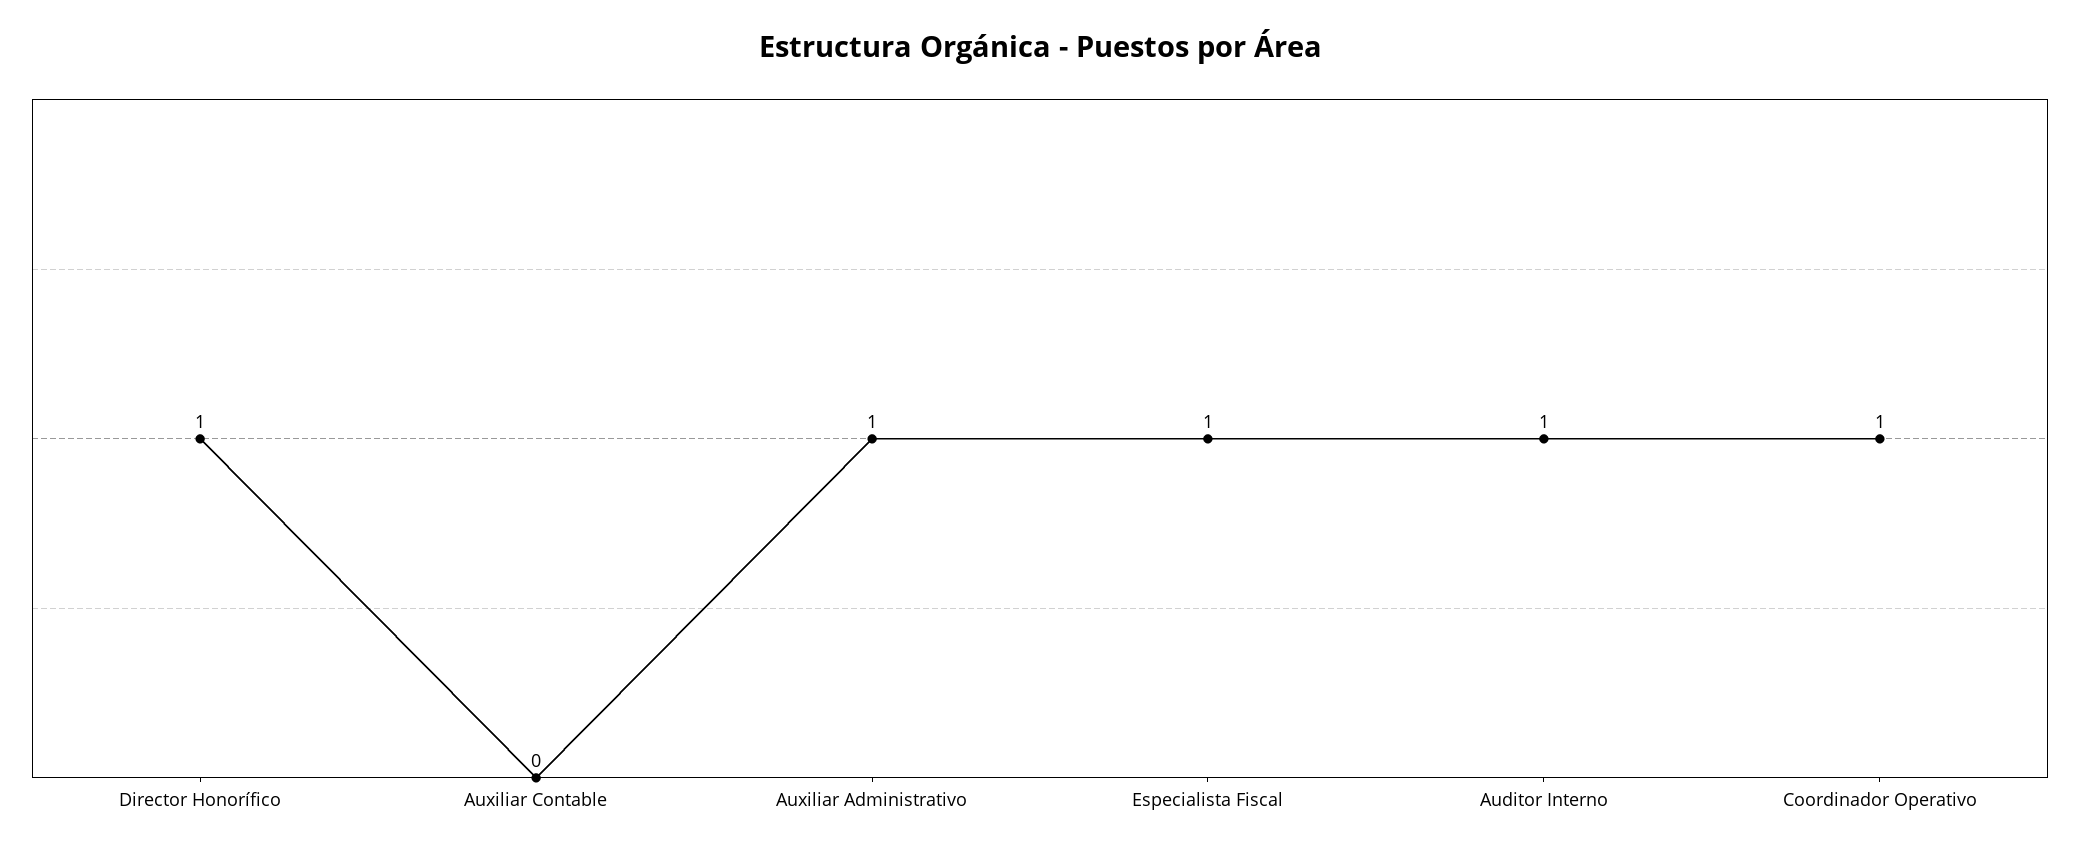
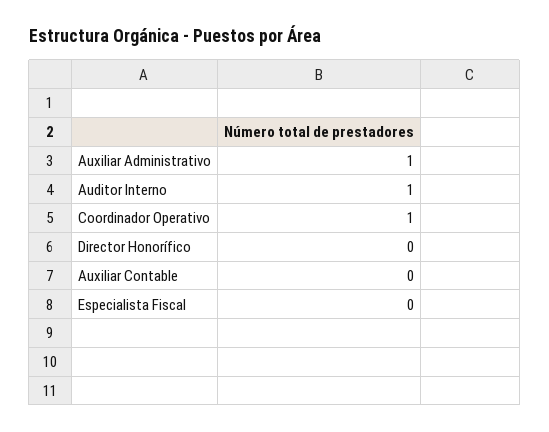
  {
-   "Director Honorífico": 1,
+   "Director Honorífico": 0,
    "Auxiliar Contable": 0,
    "Auxiliar Administrativo": 1,
-   "Especialista Fiscal": 1,
+   "Especialista Fiscal": 0,
    "Auditor Interno": 1,
    "Coordinador Operativo": 1
  }

